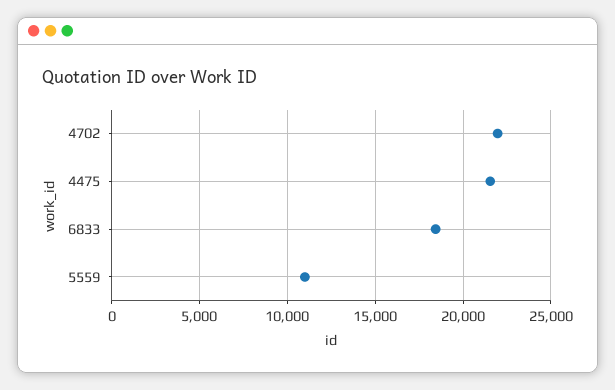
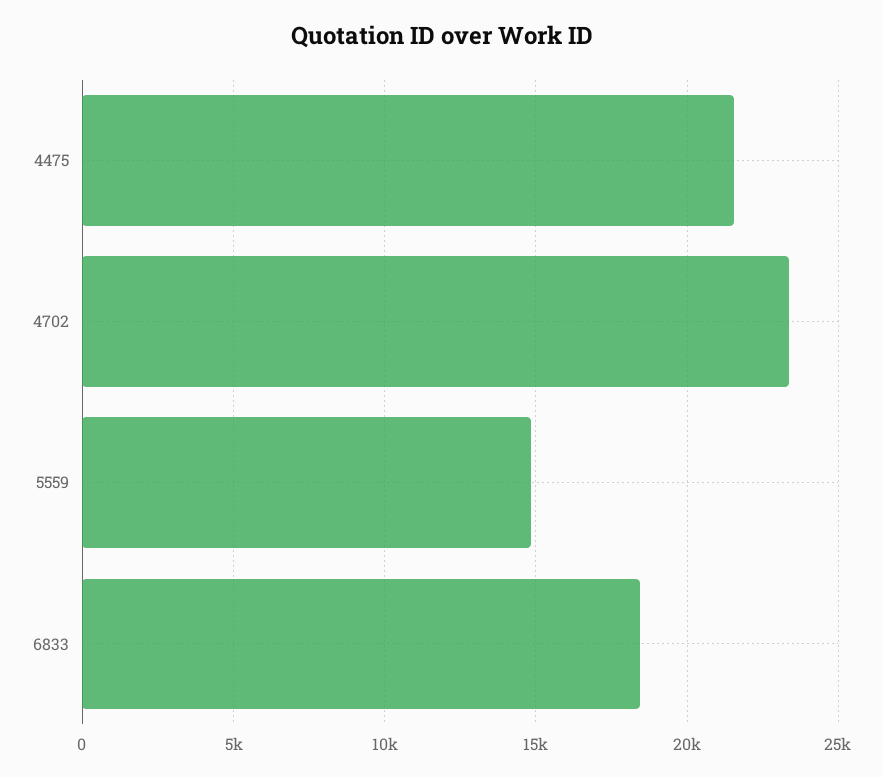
  {
-   "4702": 22000,
+   "4702": 23500,
    "4475": 21500,
    "6833": 18500,
-   "5559": 11000
+   "5559": 15000
  }

